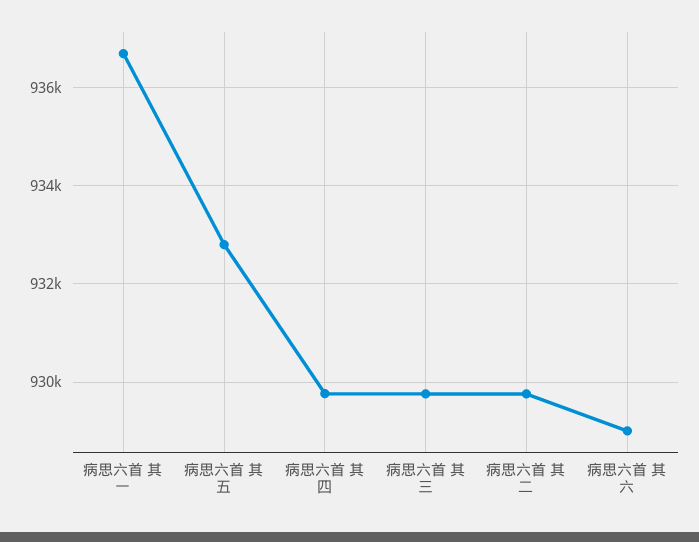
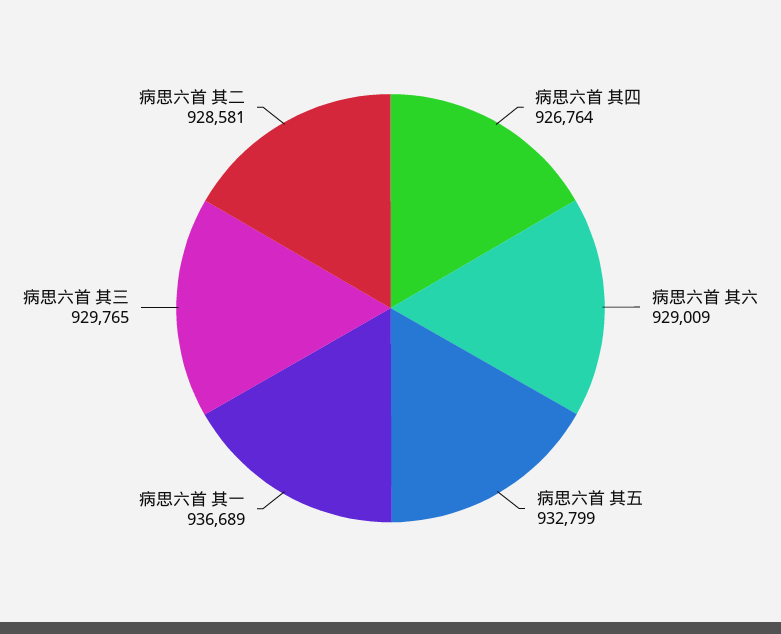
  {
    "病思六首 其一": 936689,
    "病思六首 其五": 932799,
-   "病思六首 其四": 929800,
+   "病思六首 其四": 926764,
    "病思六首 其三": 929765,
-   "病思六首 其二": 929800,
+   "病思六首 其二": 928581,
    "病思六首 其六": 929009
  }

